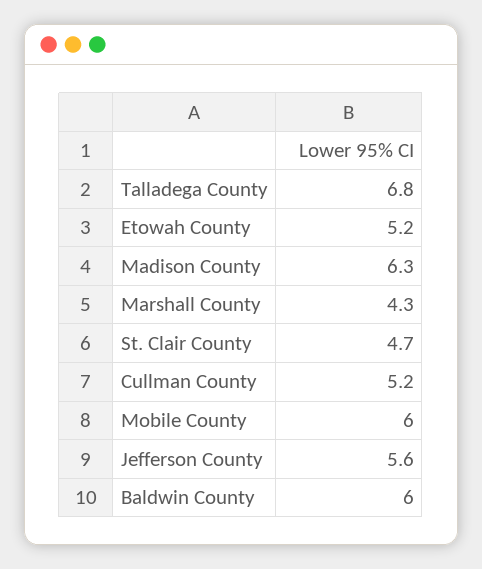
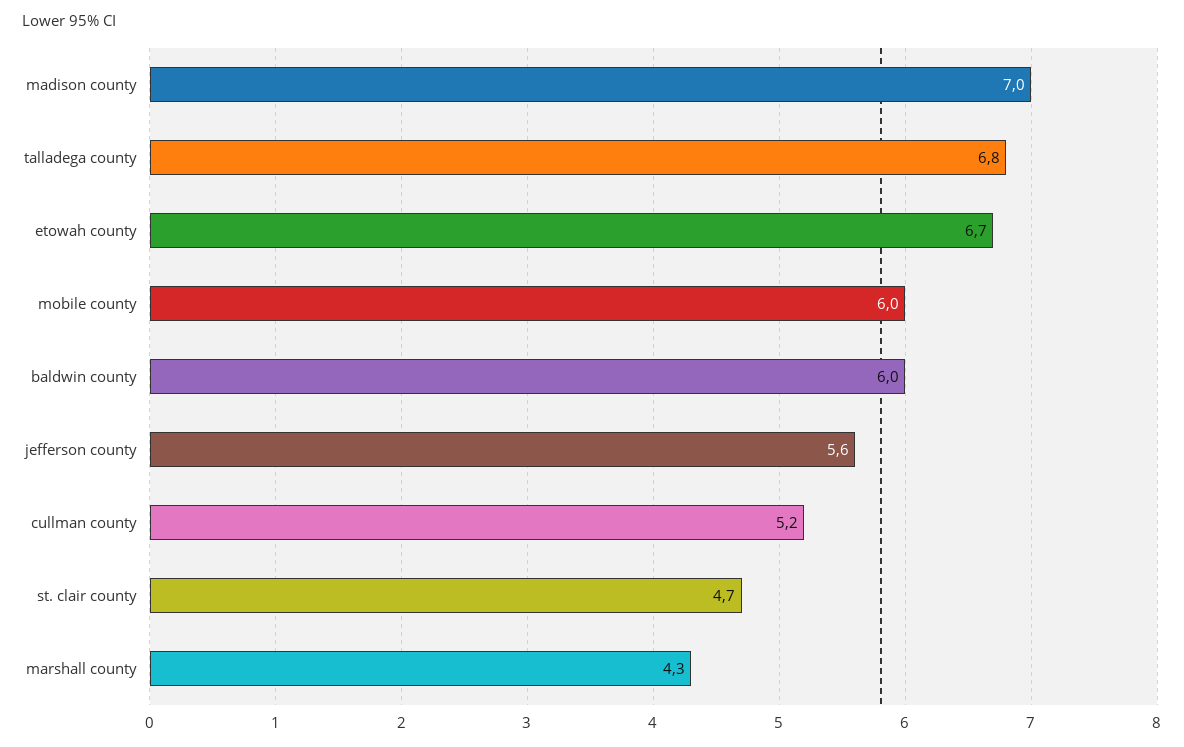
  {
    "Talladega County": 6.8,
-   "Etowah County": 5.2,
+   "Etowah County": 6.7,
-   "Madison County": 6.3,
+   "Madison County": 7,
    "Marshall County": 4.3,
    "St. Clair County": 4.7,
    "Cullman County": 5.2,
    "Mobile County": 6,
    "Jefferson County": 5.6,
    "Baldwin County": 6
  }

